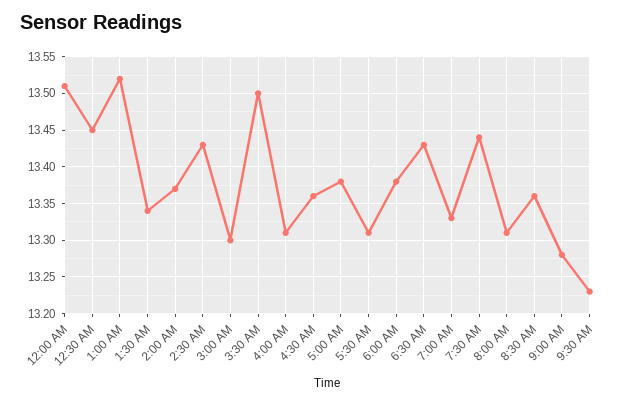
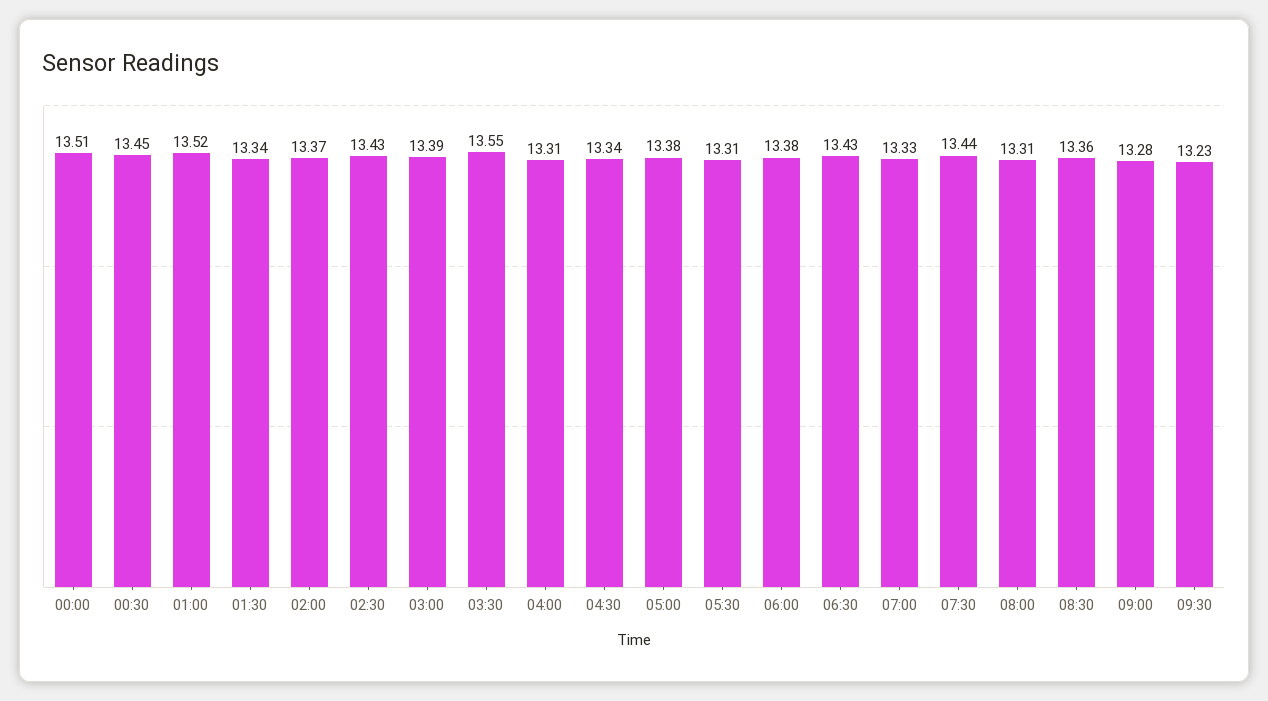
  {
    "12:00 AM": 13.51,
    "12:30 AM": 13.45,
    "1:00 AM": 13.52,
    "1:30 AM": 13.34,
    "2:00 AM": 13.37,
    "2:30 AM": 13.43,
-   "3:00 AM": 13.3,
+   "3:00 AM": 13.39,
-   "3:30 AM": 13.5,
+   "3:30 AM": 13.55,
    "4:00 AM": 13.31,
-   "4:30 AM": 13.36,
+   "4:30 AM": 13.34,
    "5:00 AM": 13.38,
    "5:30 AM": 13.31,
    "6:00 AM": 13.38,
    "6:30 AM": 13.43,
    "7:00 AM": 13.33,
    "7:30 AM": 13.44,
    "8:00 AM": 13.31,
    "8:30 AM": 13.36,
    "9:00 AM": 13.28,
    "9:30 AM": 13.23
  }

